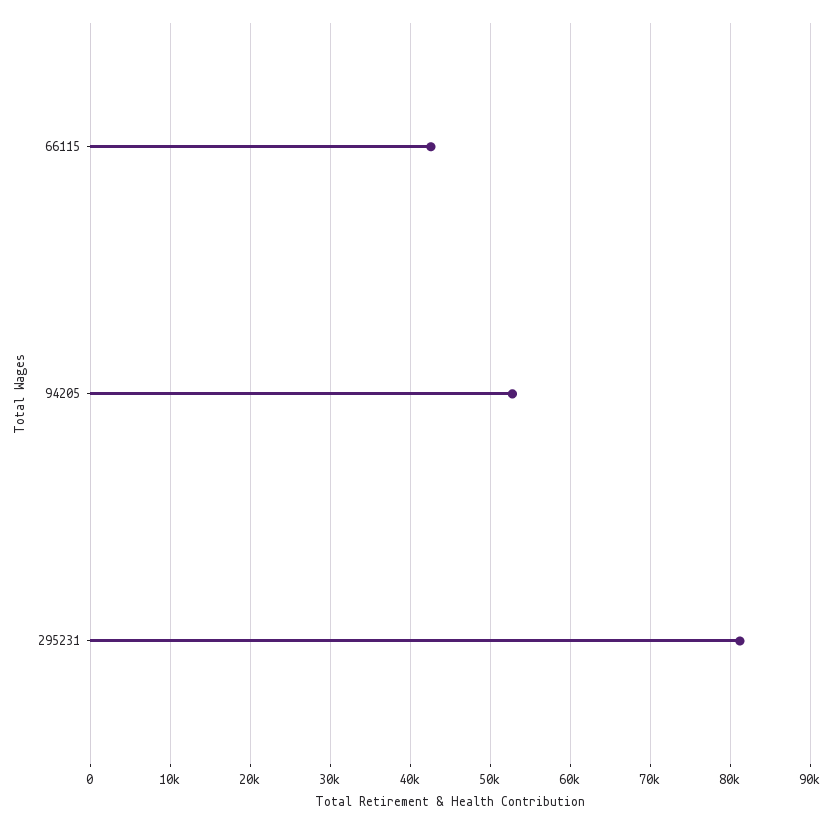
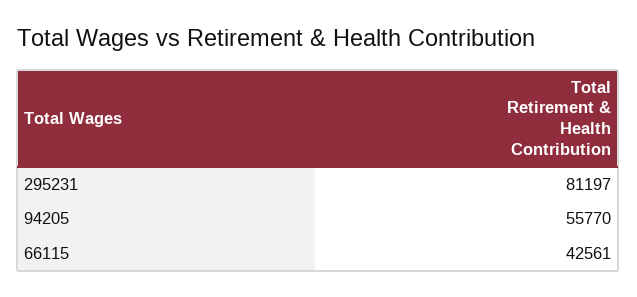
  {
    "66115": 42561,
-   "94205": 53000,
+   "94205": 55770,
    "295231": 81197
  }

